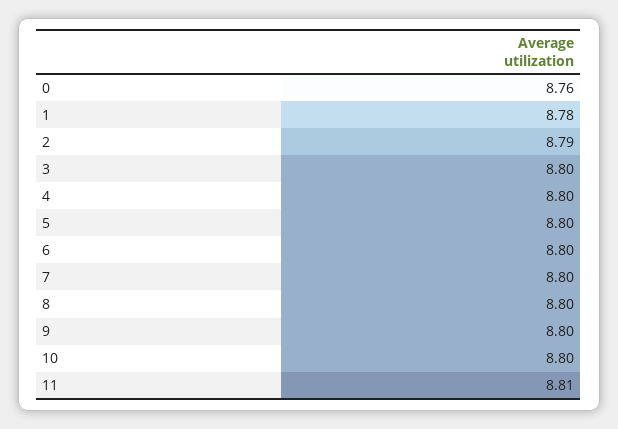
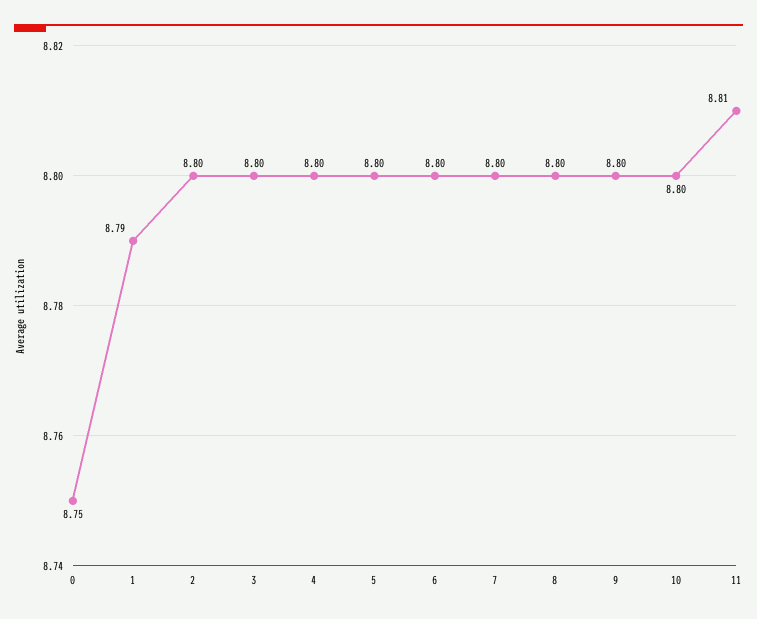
  {
-   "0": 8.76,
+   "0": 8.75,
-   "1": 8.78,
+   "1": 8.79,
-   "2": 8.79,
+   "2": 8.8,
    "3": 8.8,
    "4": 8.8,
    "5": 8.8,
    "6": 8.8,
    "7": 8.8,
    "8": 8.8,
    "9": 8.8,
    "10": 8.8,
    "11": 8.81
  }

